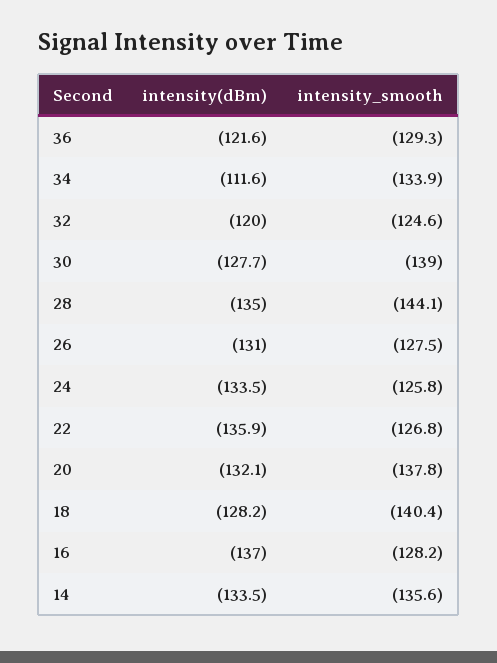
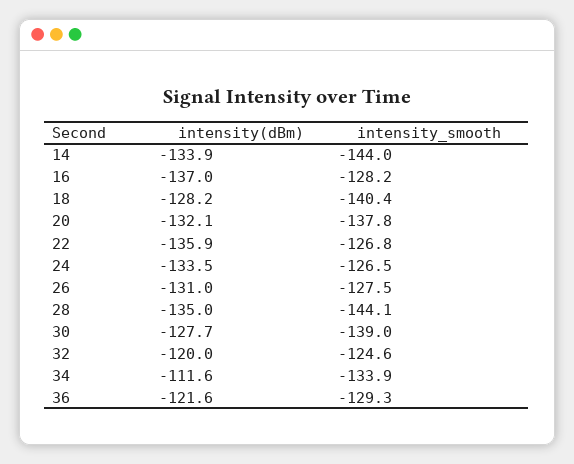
  {
    "intensity(dBm)": {
      "36": -121.6,
      "34": -111.6,
      "32": -120,
      "30": -127.7,
      "28": -135,
      "26": -131,
      "24": -133.5,
      "22": -135.9,
      "20": -132.1,
      "18": -128.2,
      "16": -137,
-     "14": -133.5
+     "14": -133.9
    },
    "intensity_smooth": {
      "36": -129.3,
      "34": -133.9,
      "32": -124.6,
      "30": -139,
      "28": -144.1,
      "26": -127.5,
-     "24": -125.8,
+     "24": -126.5,
      "22": -126.8,
      "20": -137.8,
      "18": -140.4,
      "16": -128.2,
-     "14": -135.6
+     "14": -144
    }
  }

